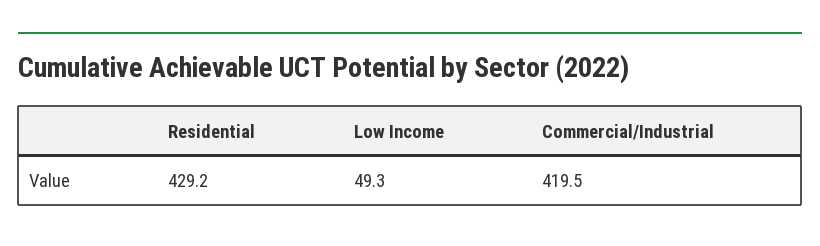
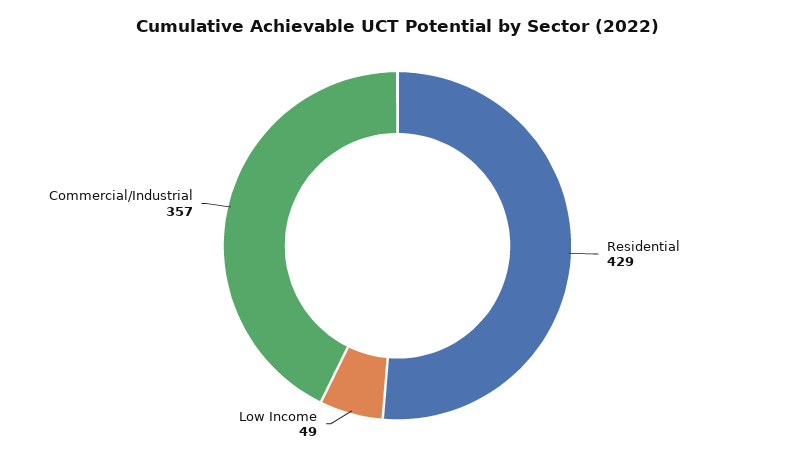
  {
    "Residential": 429.2,
    "Low Income": 49.3,
-   "Commercial/Industrial": 419.5
+   "Commercial/Industrial": 357
  }

